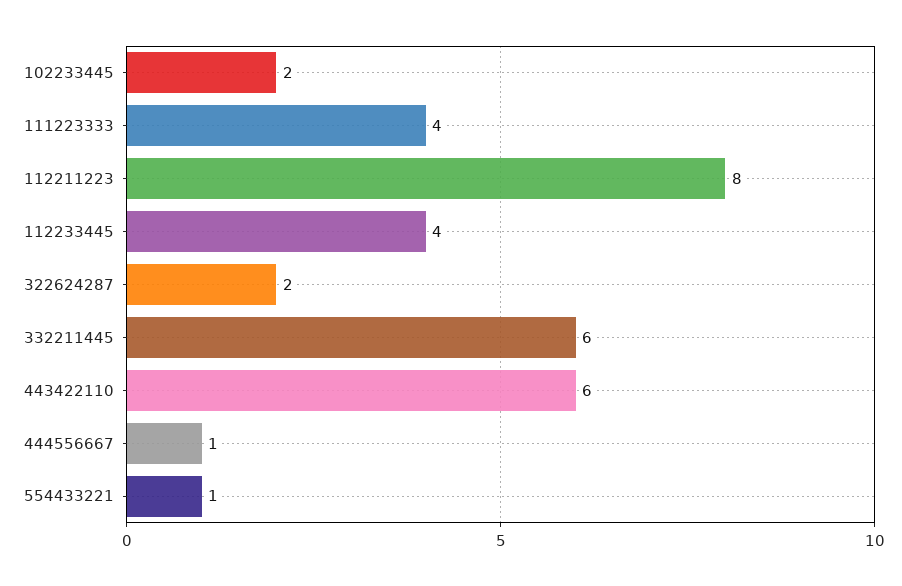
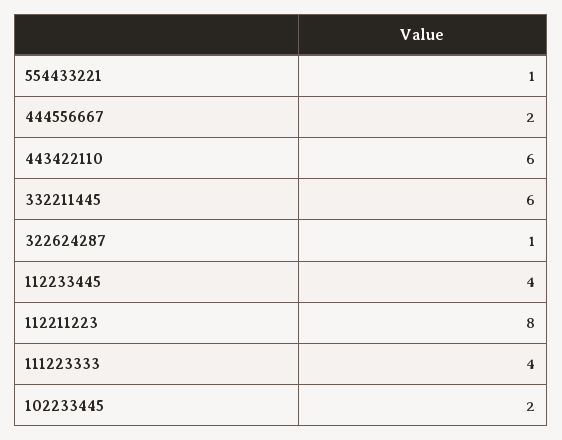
  {
    "102233445": 2,
    "111223333": 4,
    "112211223": 8,
    "112233445": 4,
-   "322624287": 2,
+   "322624287": 1,
    "332211445": 6,
    "443422110": 6,
-   "444556667": 1,
+   "444556667": 2,
    "554433221": 1
  }

